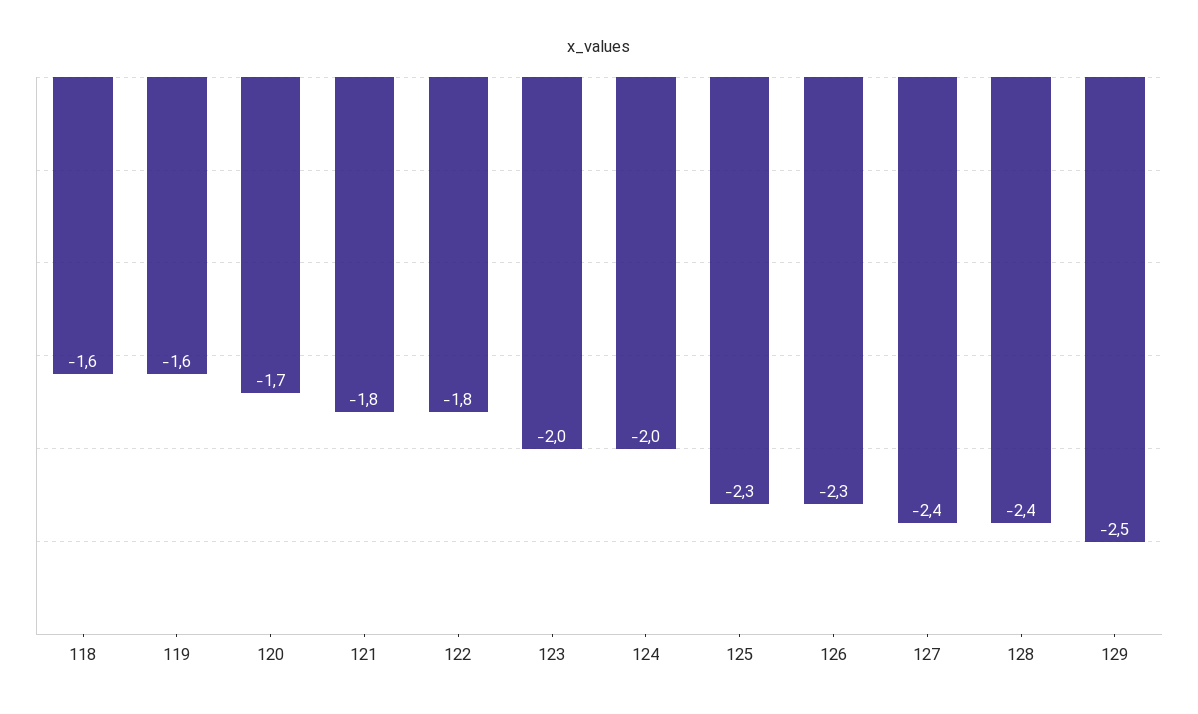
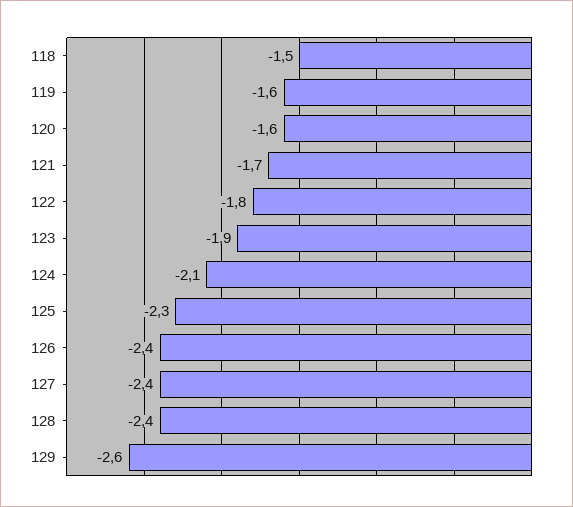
  {
-   "118": -1.6,
+   "118": -1.5,
    "119": -1.6,
-   "120": -1.7,
+   "120": -1.6,
-   "121": -1.8,
+   "121": -1.7,
    "122": -1.8,
-   "123": -2,
+   "123": -1.9,
-   "124": -2,
+   "124": -2.1,
    "125": -2.3,
-   "126": -2.3,
+   "126": -2.4,
    "127": -2.4,
    "128": -2.4,
-   "129": -2.5
+   "129": -2.6
  }

